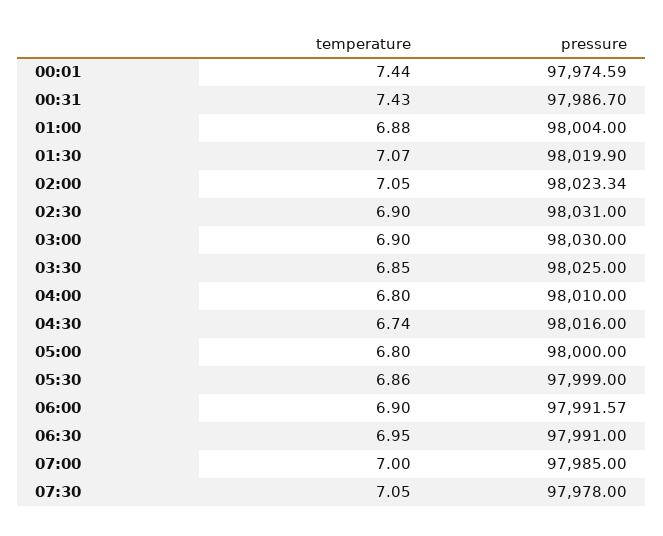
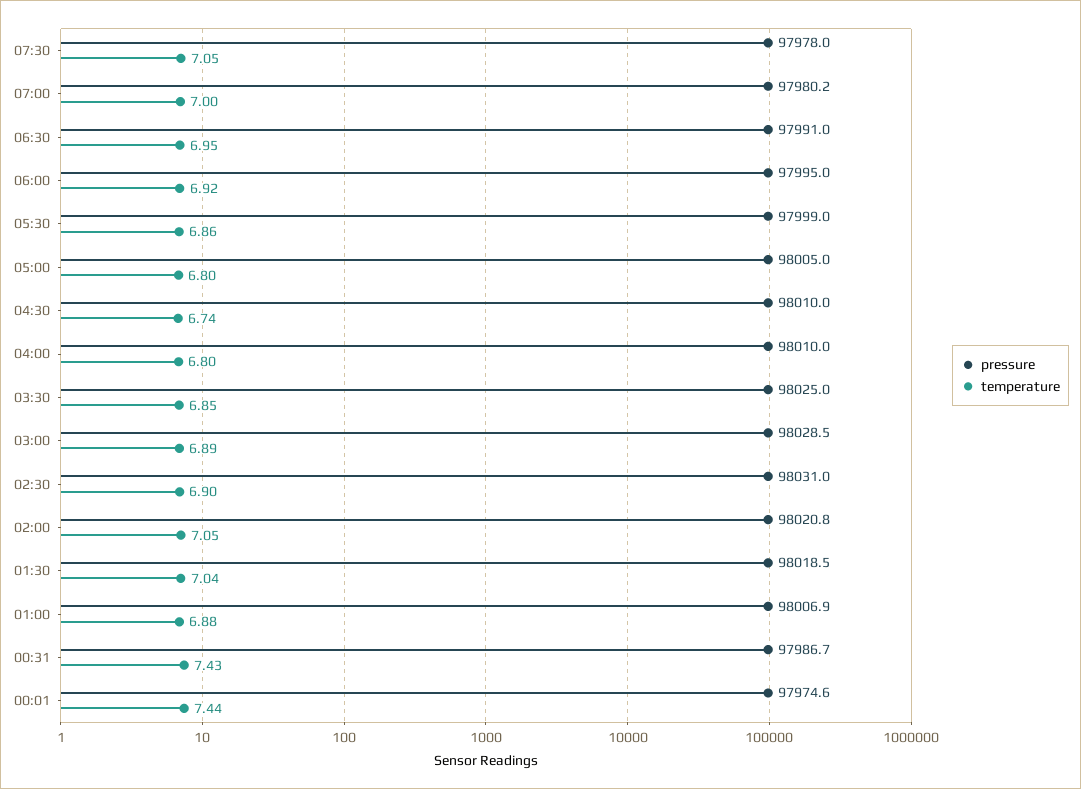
  {
    "temperature": {
      "00:01": 7.44,
      "00:31": 7.43,
      "01:00": 6.88,
-     "01:30": 7.07,
+     "01:30": 7.04,
      "02:00": 7.05,
      "02:30": 6.9,
-     "03:00": 6.9,
+     "03:00": 6.89,
      "03:30": 6.85,
      "04:00": 6.8,
      "04:30": 6.74,
      "05:00": 6.8,
      "05:30": 6.86,
-     "06:00": 6.9,
+     "06:00": 6.92,
      "06:30": 6.95,
      "07:00": 7,
      "07:30": 7.05
    },
    "pressure": {
      "00:01": 97974.59,
      "00:31": 97986.7,
-     "01:00": 98004,
+     "01:00": 98006.9,
-     "01:30": 98019.9,
+     "01:30": 98018.5,
-     "02:00": 98023.34,
+     "02:00": 98020.8,
      "02:30": 98031,
-     "03:00": 98030,
+     "03:00": 98028.5,
      "03:30": 98025,
      "04:00": 98010,
-     "04:30": 98016,
+     "04:30": 98010,
-     "05:00": 98000,
+     "05:00": 98005,
      "05:30": 97999,
-     "06:00": 97991.57,
+     "06:00": 97995,
      "06:30": 97991,
-     "07:00": 97985,
+     "07:00": 97980.2,
      "07:30": 97978
    }
  }

